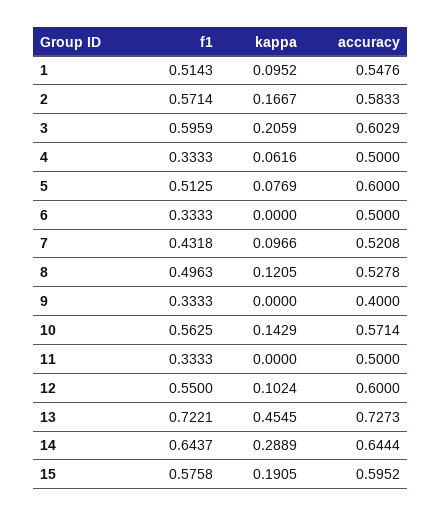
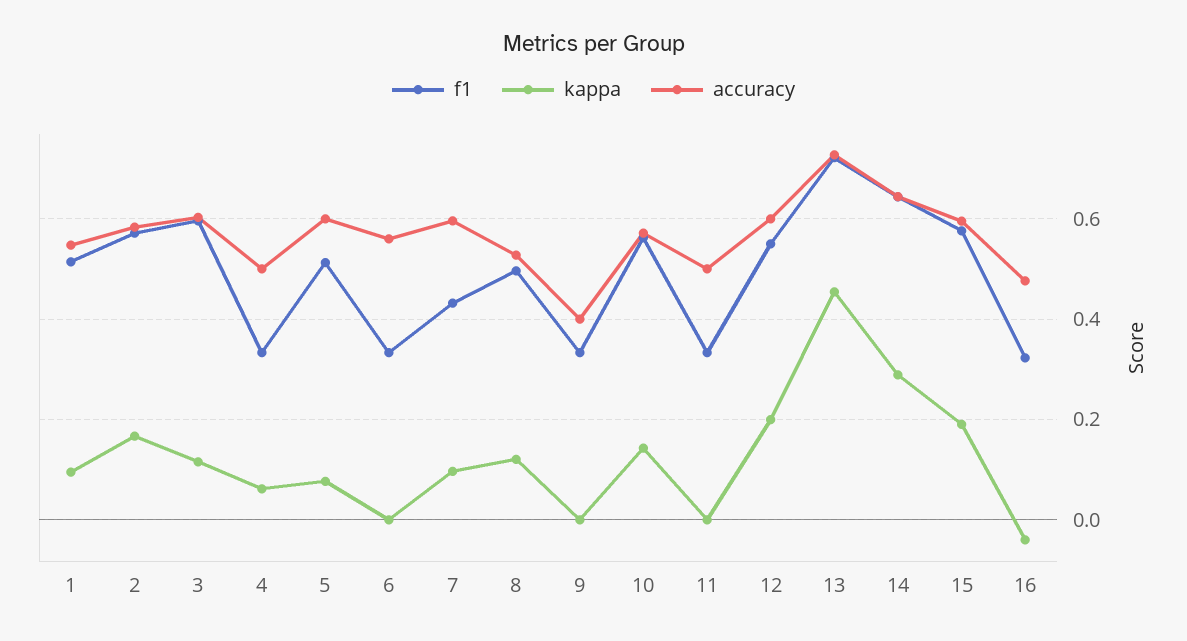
  {
    "f1": {
      "1": 0.5143,
      "2": 0.5714,
      "3": 0.5959,
      "4": 0.3333,
      "5": 0.5125,
      "6": 0.3333,
      "7": 0.4318,
      "8": 0.4963,
      "9": 0.3333,
      "10": 0.5625,
      "11": 0.3333,
      "12": 0.55,
      "13": 0.7221,
      "14": 0.6437,
-     "15": 0.5758
+     "15": 0.5758,
+     "16": 0.32
    },
    "kappa": {
      "1": 0.0952,
      "2": 0.1667,
-     "3": 0.2059,
+     "3": 0.12,
      "4": 0.0616,
      "5": 0.0769,
      "6": 0,
      "7": 0.0966,
      "8": 0.1205,
      "9": 0,
      "10": 0.1429,
      "11": 0,
-     "12": 0.1024,
+     "12": 0.2,
      "13": 0.4545,
      "14": 0.2889,
-     "15": 0.1905
+     "15": 0.1905,
+     "16": -0.04
    },
    "accuracy": {
      "1": 0.5476,
      "2": 0.5833,
      "3": 0.6029,
      "4": 0.5,
      "5": 0.6,
-     "6": 0.5,
+     "6": 0.56,
-     "7": 0.5208,
+     "7": 0.6,
      "8": 0.5278,
      "9": 0.4,
      "10": 0.5714,
      "11": 0.5,
      "12": 0.6,
      "13": 0.7273,
      "14": 0.6444,
-     "15": 0.5952
+     "15": 0.5952,
+     "16": 0.48
    }
  }

